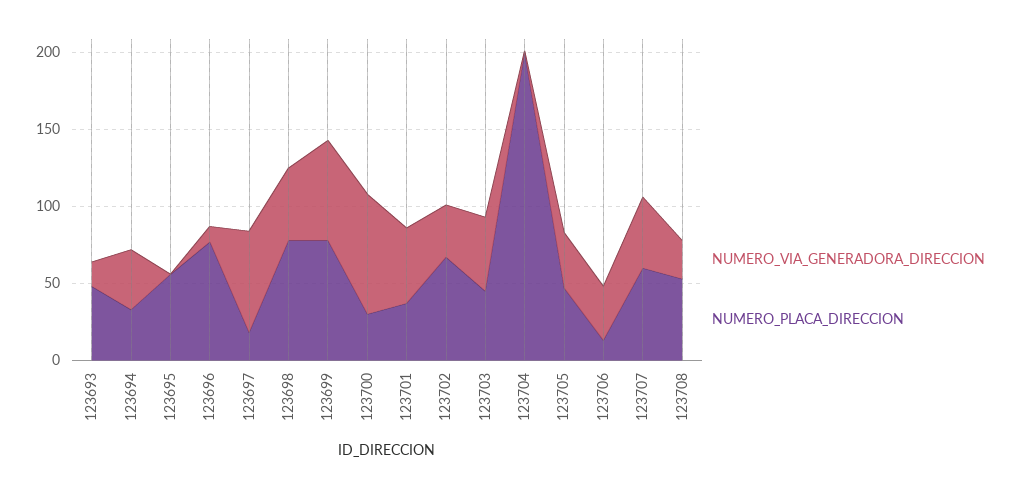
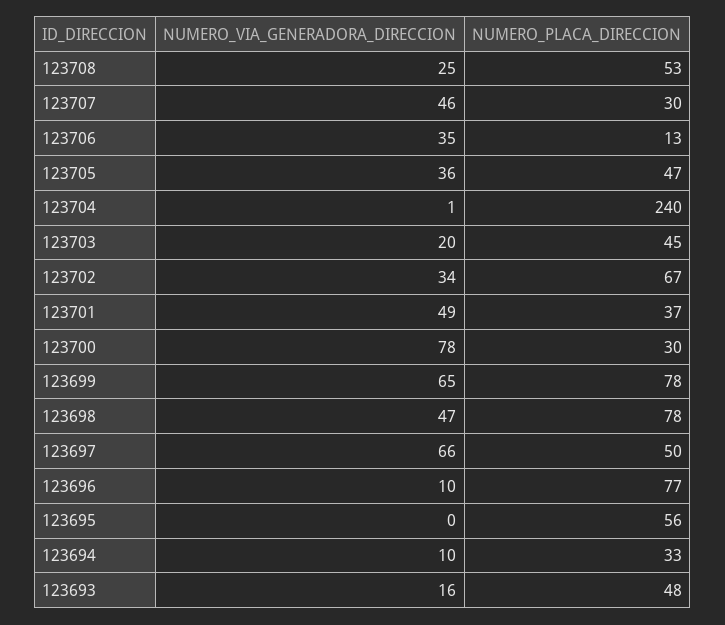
  {
    "NUMERO_VIA_GENERADORA_DIRECCION": {
      "123693": 16,
-     "123694": 40,
+     "123694": 10,
      "123695": 0,
      "123696": 10,
      "123697": 66,
      "123698": 47,
      "123699": 65,
      "123700": 78,
      "123701": 49,
      "123702": 34,
-     "123703": 50,
+     "123703": 20,
      "123704": 1,
      "123705": 36,
      "123706": 35,
      "123707": 46,
      "123708": 25
    },
    "NUMERO_PLACA_DIRECCION": {
      "123693": 48,
      "123694": 33,
      "123695": 56,
      "123696": 77,
-     "123697": 20,
+     "123697": 50,
      "123698": 78,
      "123699": 78,
      "123700": 30,
      "123701": 37,
      "123702": 67,
      "123703": 45,
-     "123704": 200,
+     "123704": 240,
      "123705": 47,
      "123706": 13,
-     "123707": 60,
+     "123707": 30,
      "123708": 53
    }
  }

